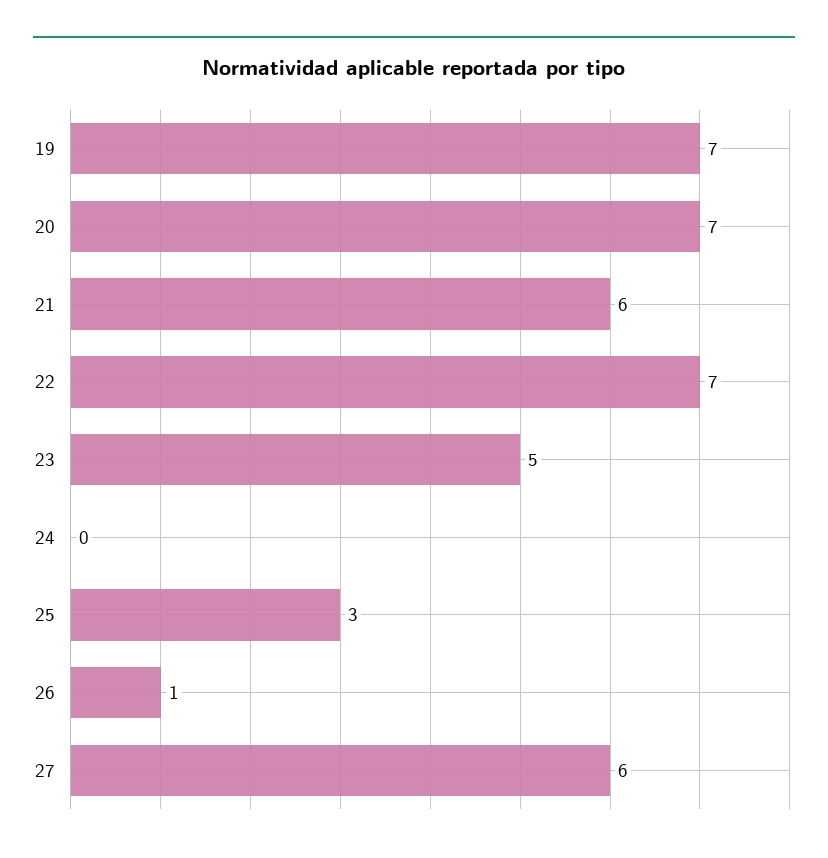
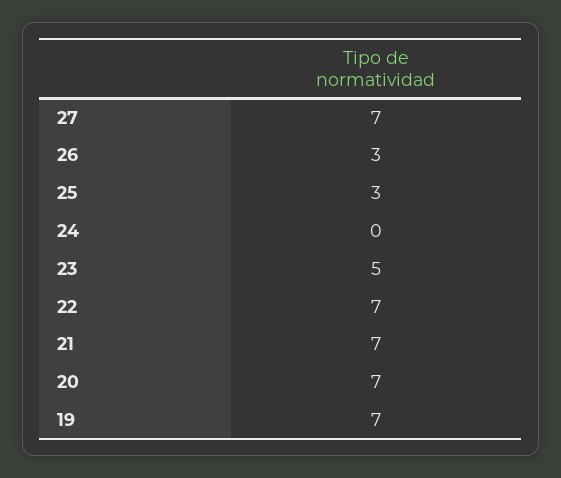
  {
    "19": 7,
    "20": 7,
-   "21": 6,
+   "21": 7,
    "22": 7,
    "23": 5,
    "24": 0,
    "25": 3,
-   "26": 1,
+   "26": 3,
-   "27": 6
+   "27": 7
  }

